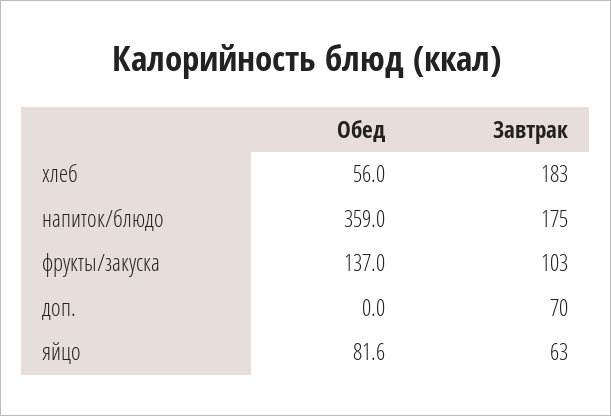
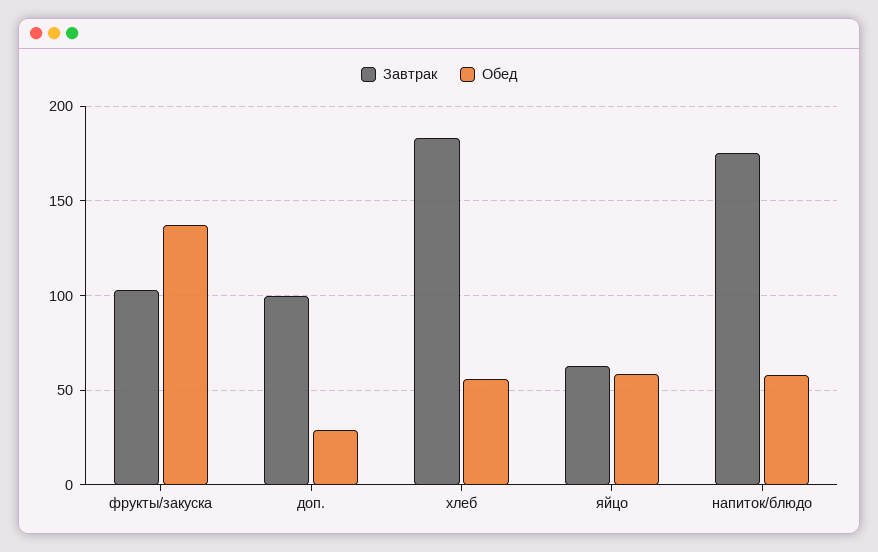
  {
    "Обед": {
      "хлеб": 56,
-     "напиток/блюдо": 359,
+     "напиток/блюдо": 60,
      "фрукты/закуска": 137,
-     "доп.": 0,
+     "доп.": 30,
-     "яйцо": 81.6
+     "яйцо": 60
    },
    "Завтрак": {
      "хлеб": 183,
      "напиток/блюдо": 175,
      "фрукты/закуска": 103,
-     "доп.": 70,
+     "доп.": 100,
      "яйцо": 63
    }
  }

